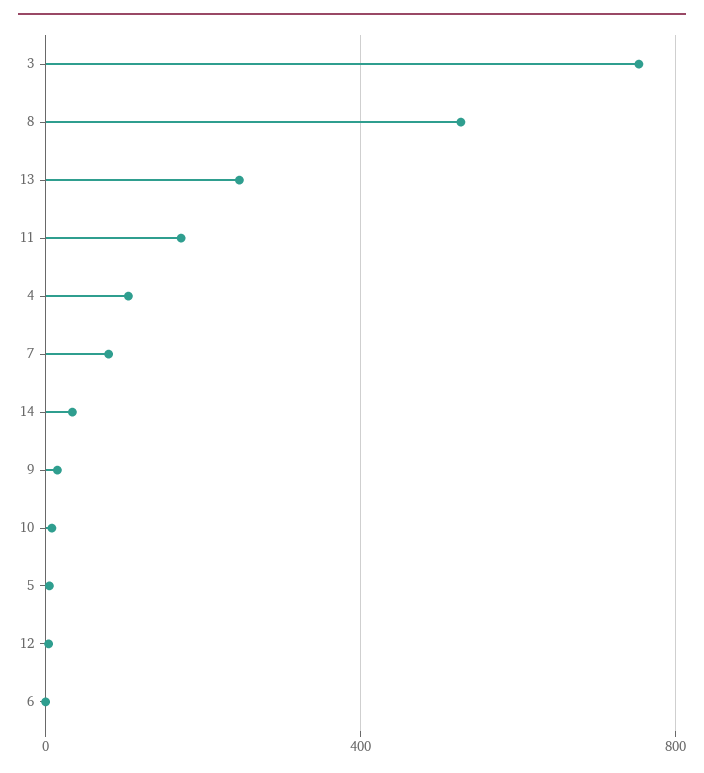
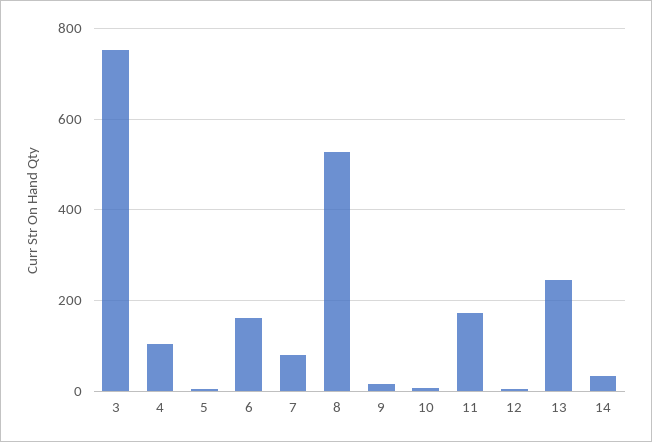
  {
    "3": 760,
    "8": 520,
    "13": 240,
    "11": 180,
    "4": 100,
    "7": 80,
    "14": 40,
    "9": 20,
    "10": 0,
    "5": 0,
    "12": 0,
-   "6": 0
+   "6": 160
  }

